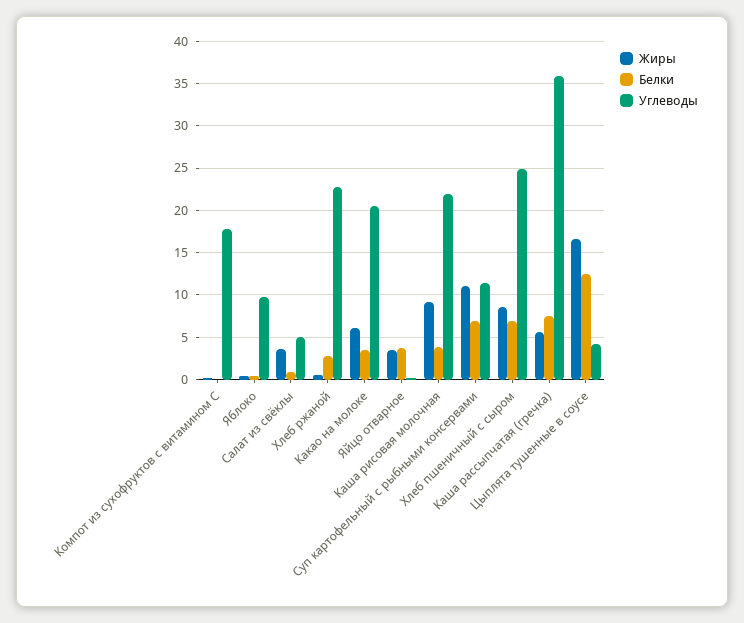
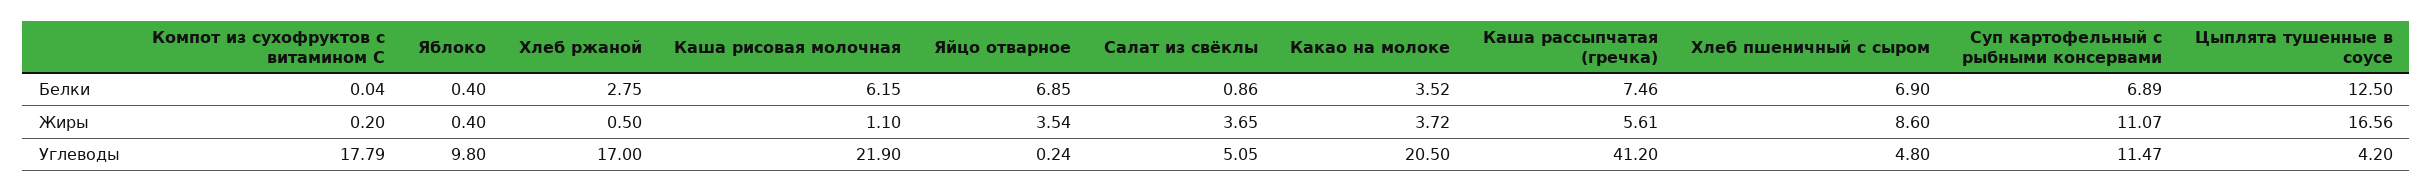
  {
    "Жиры": {
      "Компот из сухофруктов с витамином С": 0.2,
      "Яблоко": 0.4,
      "Салат из свёклы": 3.65,
      "Хлеб ржаной": 0.5,
-     "Какао на молоке": 6,
+     "Какао на молоке": 3.72,
      "Яйцо отварное": 3.54,
-     "Каша рисовая молочная": 9,
+     "Каша рисовая молочная": 1.1,
      "Суп картофельный с рыбными консервами": 11.07,
      "Хлеб пшеничный с сыром": 8.6,
      "Каша рассыпчатая (гречка)": 5.61,
      "Цыплята тушенные в соусе": 16.56
    },
    "Белки": {
      "Компот из сухофруктов с витамином С": 0.04,
      "Яблоко": 0.4,
      "Салат из свёклы": 0.86,
      "Хлеб ржаной": 2.75,
      "Какао на молоке": 3.52,
-     "Яйцо отварное": 4,
+     "Яйцо отварное": 6.85,
-     "Каша рисовая молочная": 4,
+     "Каша рисовая молочная": 6.15,
      "Суп картофельный с рыбными консервами": 6.89,
      "Хлеб пшеничный с сыром": 6.9,
      "Каша рассыпчатая (гречка)": 7.46,
      "Цыплята тушенные в соусе": 12.5
    },
    "Углеводы": {
      "Компот из сухофруктов с витамином С": 17.79,
      "Яблоко": 9.8,
      "Салат из свёклы": 5.05,
-     "Хлеб ржаной": 23,
+     "Хлеб ржаной": 17,
      "Какао на молоке": 20.5,
      "Яйцо отварное": 0.24,
      "Каша рисовая молочная": 21.9,
      "Суп картофельный с рыбными консервами": 11.47,
-     "Хлеб пшеничный с сыром": 25,
+     "Хлеб пшеничный с сыром": 4.8,
-     "Каша рассыпчатая (гречка)": 36,
+     "Каша рассыпчатая (гречка)": 41.2,
      "Цыплята тушенные в соусе": 4.2
    }
  }

